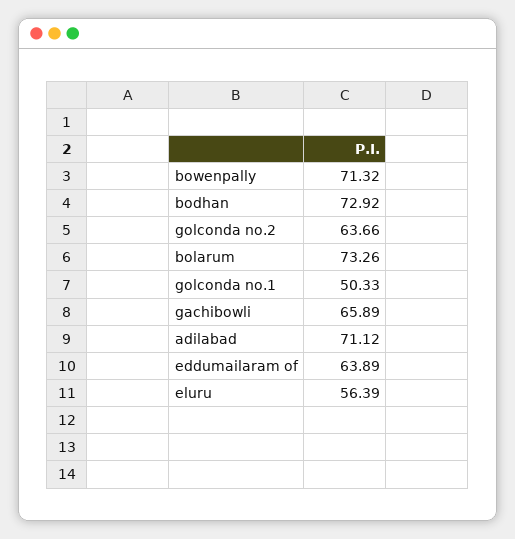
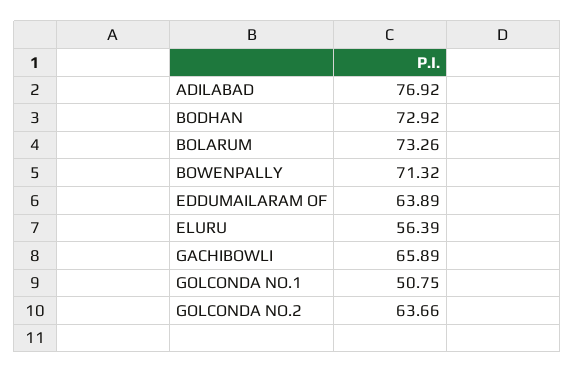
  {
    "bowenpally": 71.32,
    "bodhan": 72.92,
    "golconda no.2": 63.66,
    "bolarum": 73.26,
-   "golconda no.1": 50.33,
+   "golconda no.1": 50.75,
    "gachibowli": 65.89,
-   "adilabad": 71.12,
+   "adilabad": 76.92,
    "eddumailaram of": 63.89,
    "eluru": 56.39
  }

